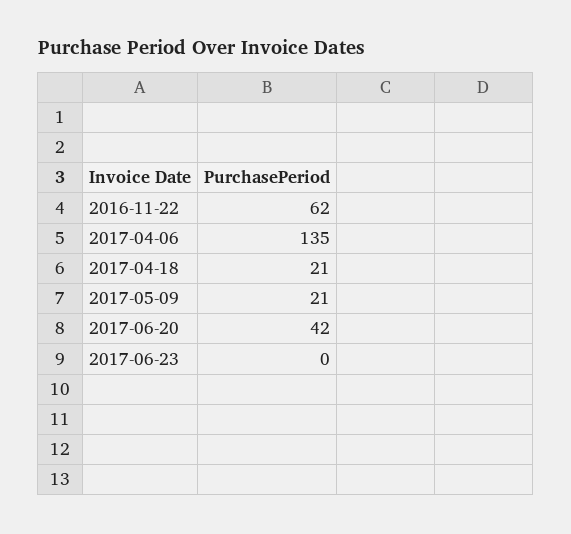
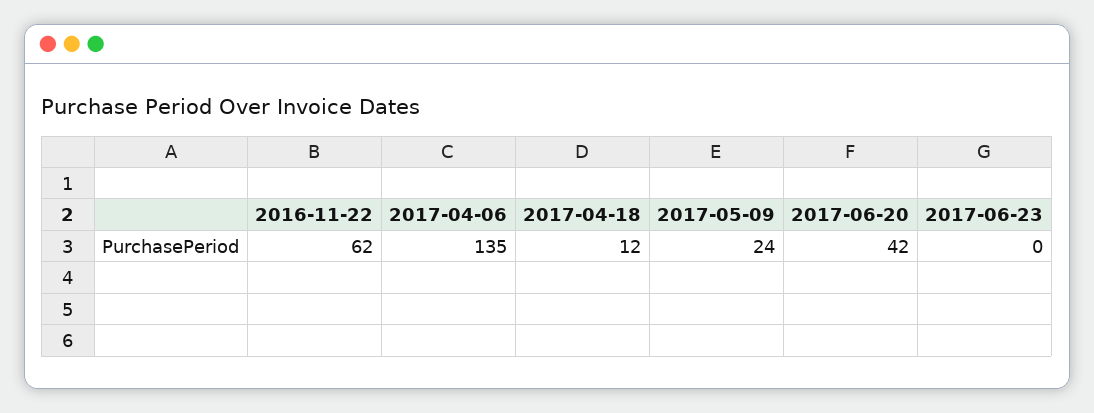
  {
    "2016-11-22": 62,
    "2017-04-06": 135,
-   "2017-04-18": 21,
+   "2017-04-18": 12,
-   "2017-05-09": 21,
+   "2017-05-09": 24,
    "2017-06-20": 42,
    "2017-06-23": 0
  }

